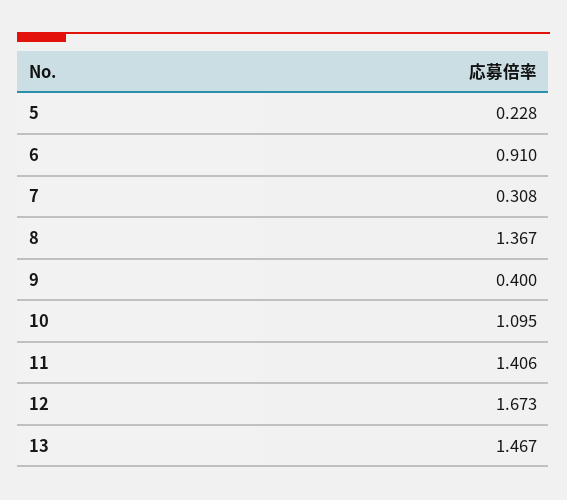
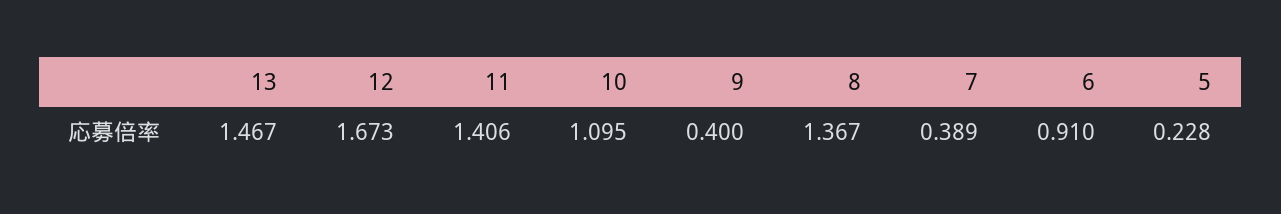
  {
    "5": 0.228,
    "6": 0.91,
-   "7": 0.308,
+   "7": 0.389,
    "8": 1.367,
    "9": 0.4,
    "10": 1.095,
    "11": 1.406,
    "12": 1.673,
    "13": 1.467
  }

